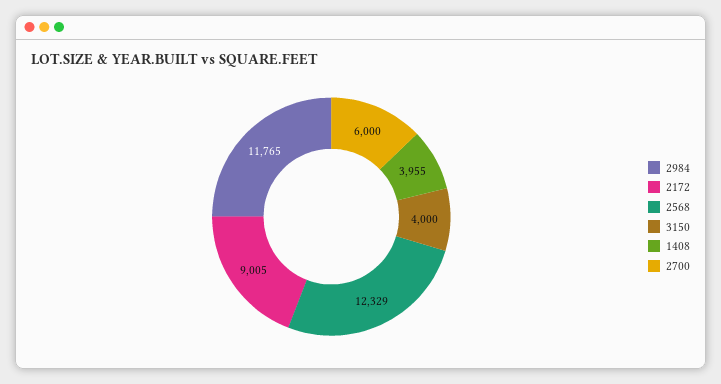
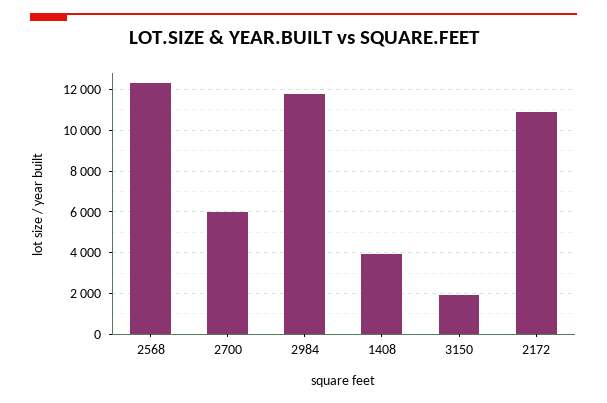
  {
    "2984": 11765,
-   "2172": 9005,
+   "2172": 11000,
    "2568": 12329,
-   "3150": 4000,
+   "3150": 2000,
    "1408": 3955,
    "2700": 6000
  }

